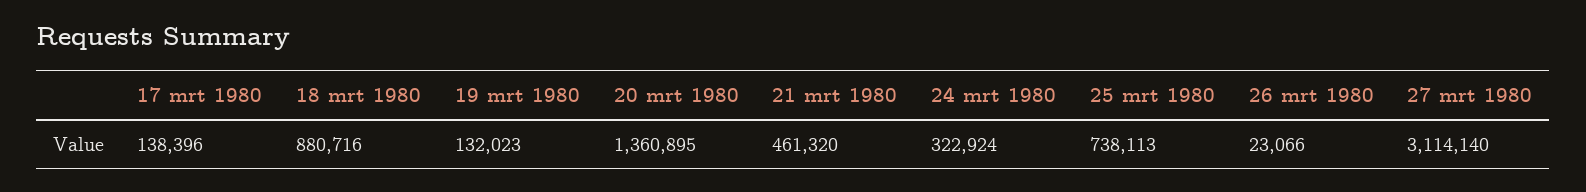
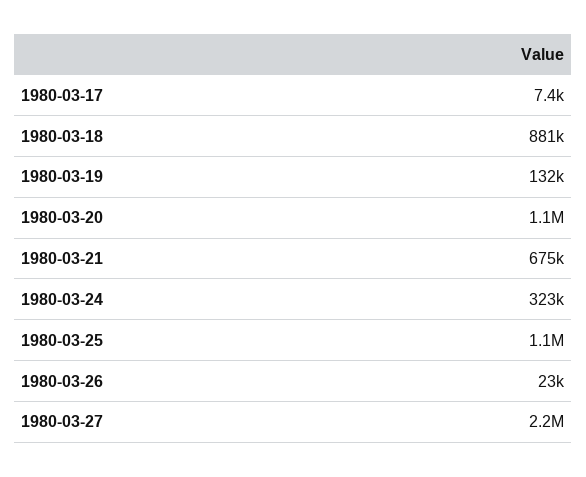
  {
-   "17 mrt 1980": 138396,
+   "17 mrt 1980": 7400,
    "18 mrt 1980": 880716,
    "19 mrt 1980": 132023,
-   "20 mrt 1980": 1360895,
+   "20 mrt 1980": 1100000,
-   "21 mrt 1980": 461320,
+   "21 mrt 1980": 675000,
    "24 mrt 1980": 322924,
-   "25 mrt 1980": 738113,
+   "25 mrt 1980": 1100000,
    "26 mrt 1980": 23066,
-   "27 mrt 1980": 3114140
+   "27 mrt 1980": 2200000
  }

